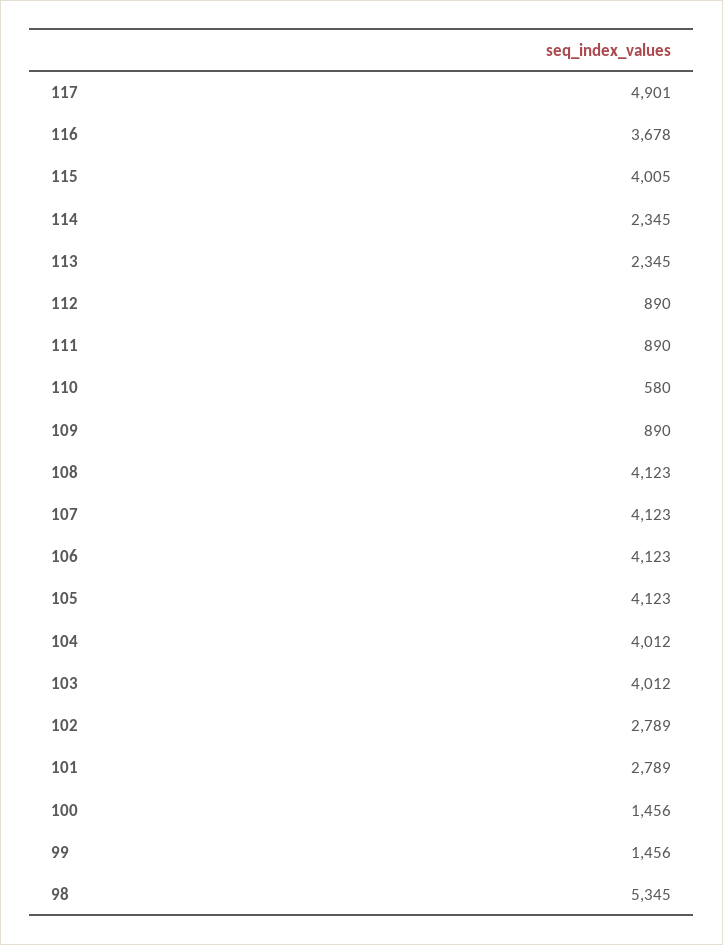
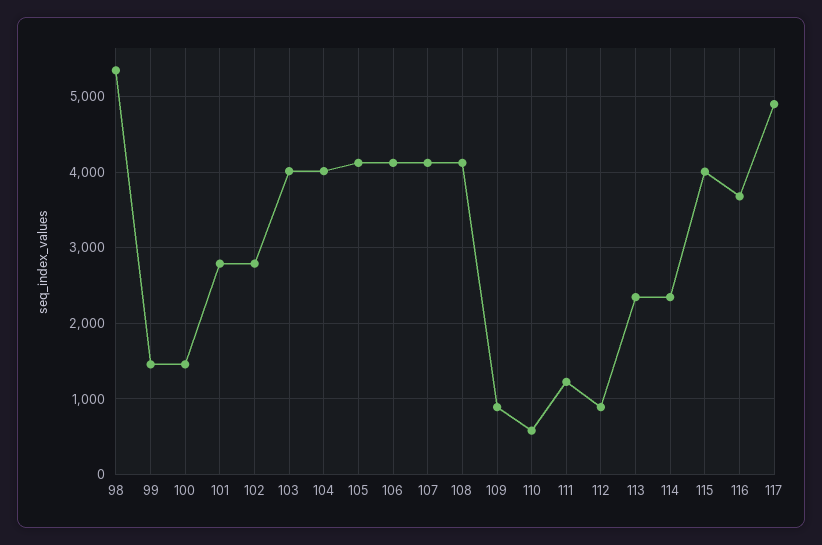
  {
    "117": 4901,
    "116": 3678,
    "115": 4005,
    "114": 2345,
    "113": 2345,
    "112": 890,
-   "111": 890,
+   "111": 1200,
    "110": 580,
    "109": 890,
    "108": 4123,
    "107": 4123,
    "106": 4123,
    "105": 4123,
    "104": 4012,
    "103": 4012,
    "102": 2789,
    "101": 2789,
    "100": 1456,
    "99": 1456,
    "98": 5345
  }

